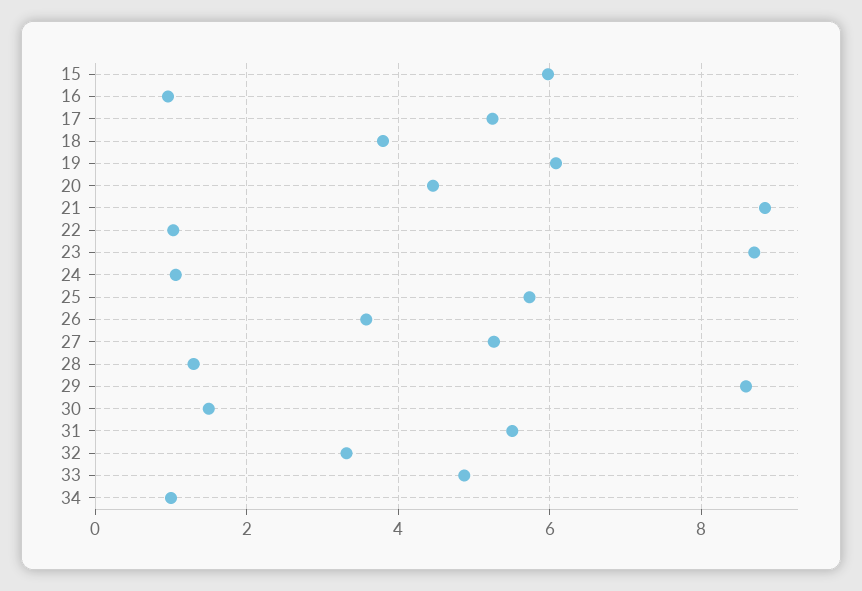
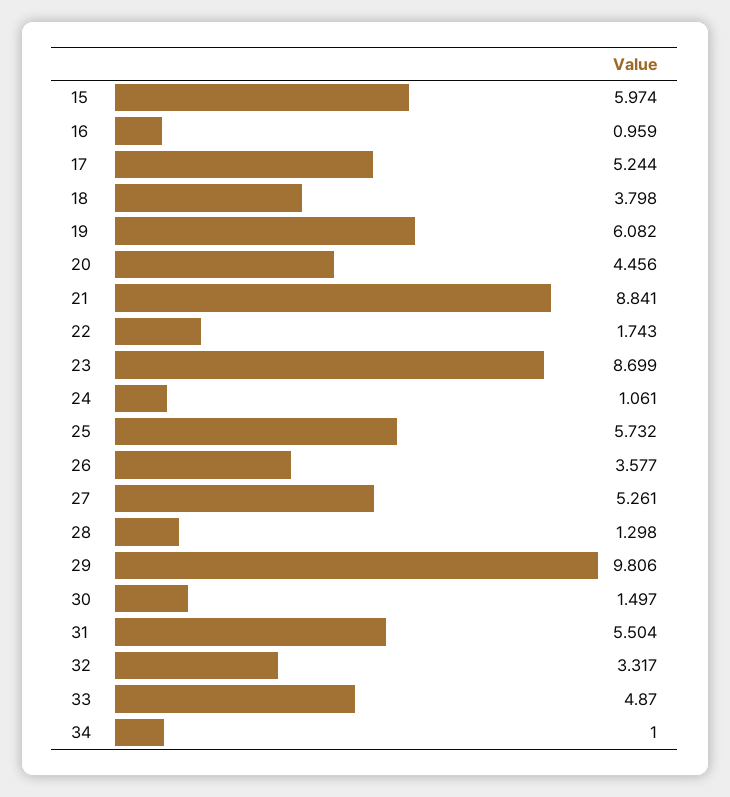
  {
    "15": 5.974,
    "16": 0.959,
    "17": 5.244,
    "18": 3.798,
    "19": 6.082,
    "20": 4.456,
    "21": 8.841,
-   "22": 1,
+   "22": 1.743,
    "23": 8.699,
    "24": 1.061,
    "25": 5.732,
    "26": 3.577,
    "27": 5.261,
    "28": 1.298,
-   "29": 8.6,
+   "29": 9.806,
    "30": 1.497,
    "31": 5.504,
    "32": 3.317,
    "33": 4.87,
    "34": 1
  }

